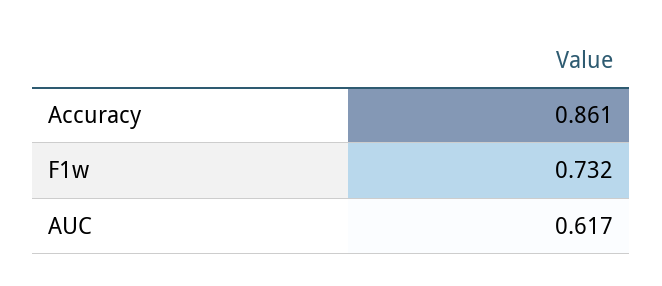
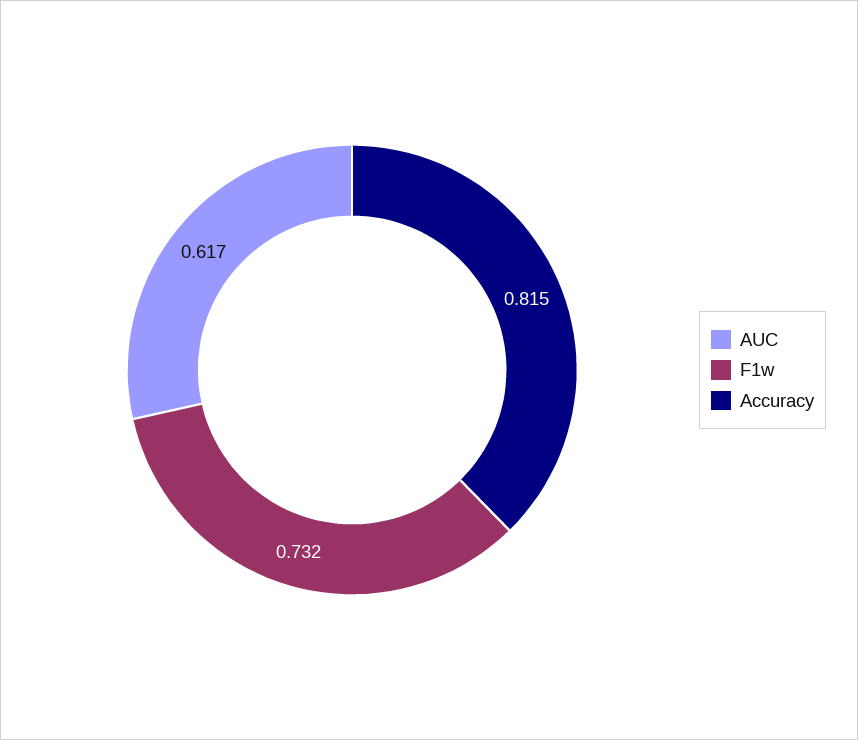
  {
-   "Accuracy": 0.861,
+   "Accuracy": 0.815,
    "F1w": 0.732,
    "AUC": 0.617
  }

